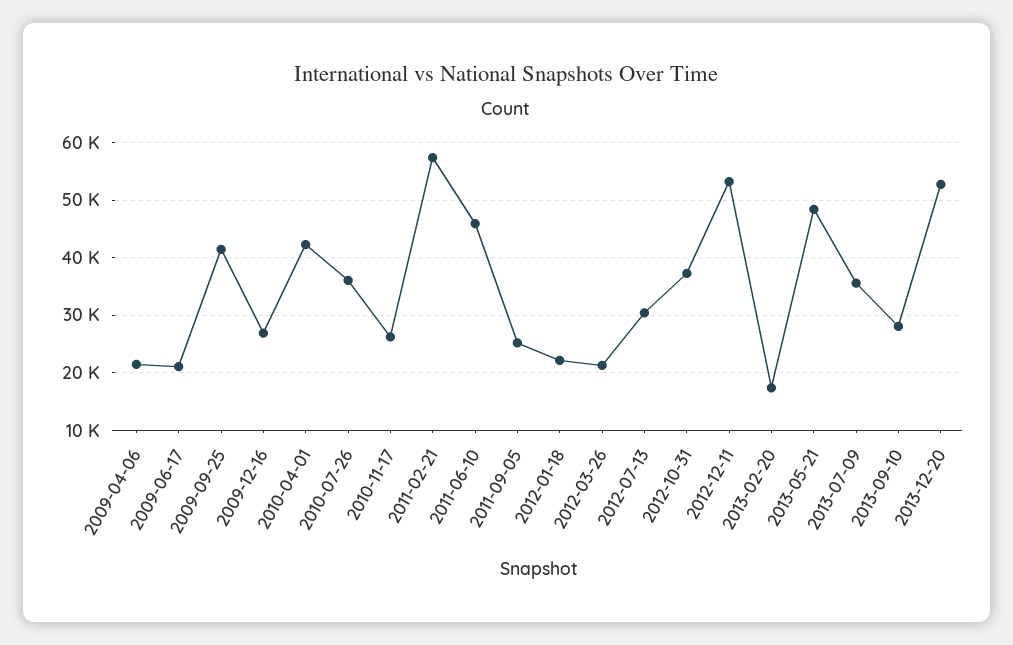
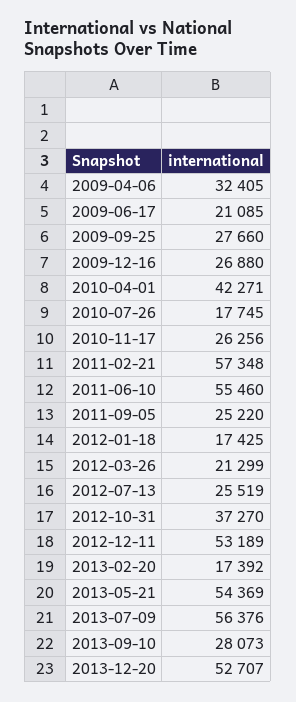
  {
-   "2009-04-06": 22000,
+   "2009-04-06": 32405,
    "2009-06-17": 21085,
-   "2009-09-25": 42000,
+   "2009-09-25": 27660,
    "2009-12-16": 26880,
    "2010-04-01": 42271,
-   "2010-07-26": 36000,
+   "2010-07-26": 17745,
    "2010-11-17": 26256,
    "2011-02-21": 57348,
-   "2011-06-10": 46000,
+   "2011-06-10": 55460,
    "2011-09-05": 25220,
-   "2012-01-18": 22000,
+   "2012-01-18": 17425,
    "2012-03-26": 21299,
-   "2012-07-13": 30000,
+   "2012-07-13": 25519,
    "2012-10-31": 37270,
    "2012-12-11": 53189,
    "2013-02-20": 17392,
-   "2013-05-21": 48000,
+   "2013-05-21": 54369,
-   "2013-07-09": 36000,
+   "2013-07-09": 56376,
    "2013-09-10": 28073,
    "2013-12-20": 52707
  }

